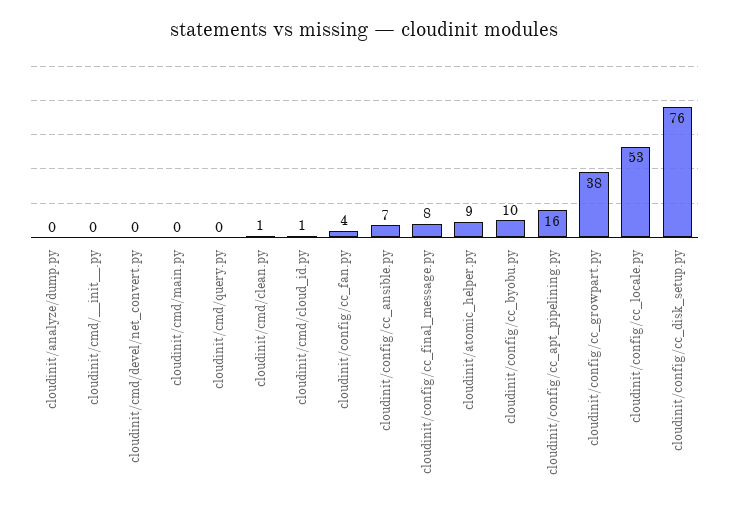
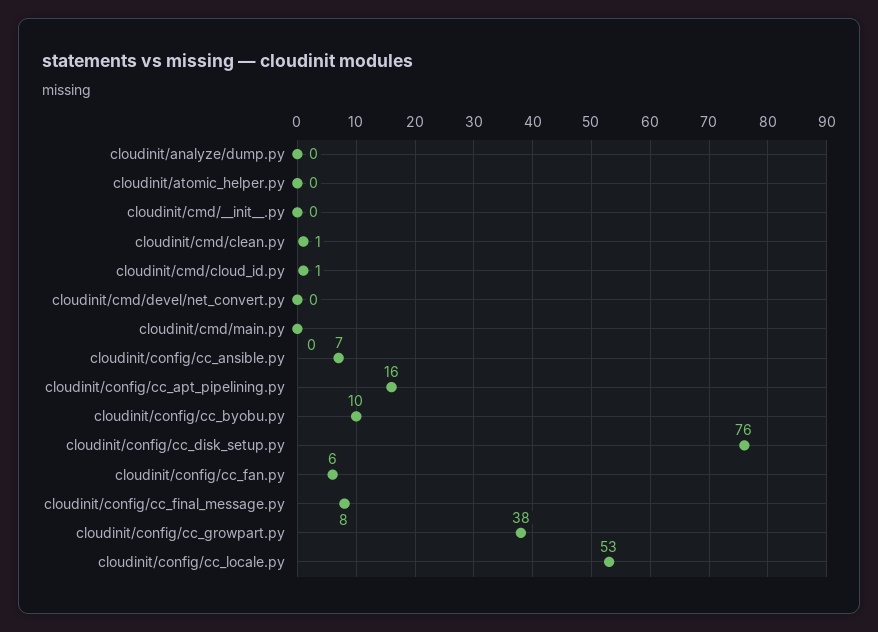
  {
    "cloudinit/analyze/dump.py": 0,
    "cloudinit/cmd/__init__.py": 0,
    "cloudinit/cmd/devel/net_convert.py": 0,
    "cloudinit/cmd/main.py": 0,
-   "cloudinit/cmd/query.py": 0,
    "cloudinit/cmd/clean.py": 1,
    "cloudinit/cmd/cloud_id.py": 1,
-   "cloudinit/config/cc_fan.py": 4,
+   "cloudinit/config/cc_fan.py": 6,
    "cloudinit/config/cc_ansible.py": 7,
    "cloudinit/config/cc_final_message.py": 8,
-   "cloudinit/atomic_helper.py": 9,
+   "cloudinit/atomic_helper.py": 0,
    "cloudinit/config/cc_byobu.py": 10,
    "cloudinit/config/cc_apt_pipelining.py": 16,
    "cloudinit/config/cc_growpart.py": 38,
    "cloudinit/config/cc_locale.py": 53,
    "cloudinit/config/cc_disk_setup.py": 76
  }

